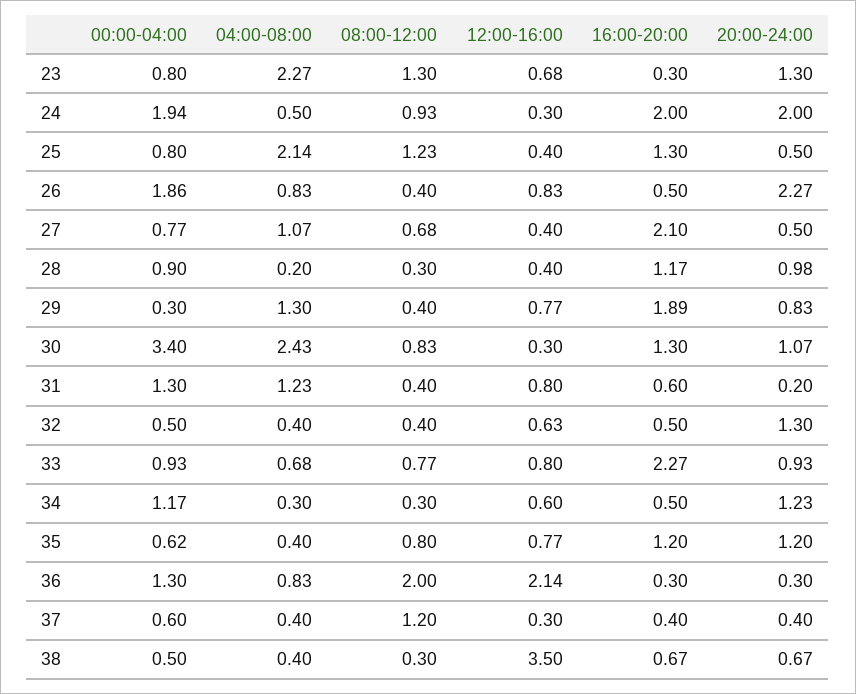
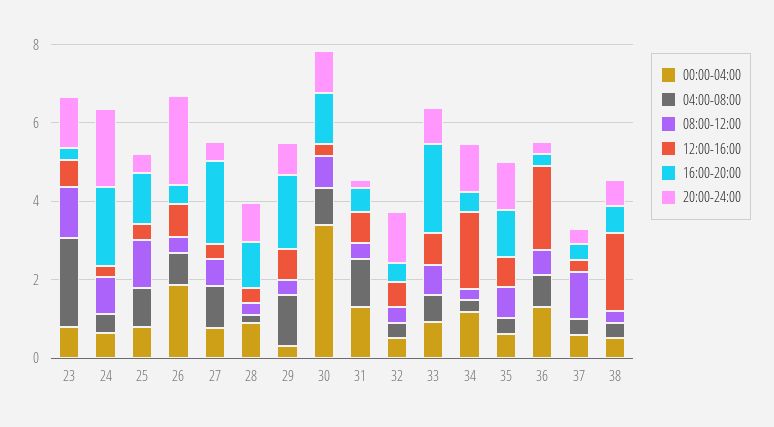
  {
    "00:00-04:00": {
      "23": 0.8,
-     "24": 1.94,
+     "24": 0.5,
      "25": 0.8,
      "26": 1.86,
      "27": 0.77,
      "28": 0.9,
      "29": 0.3,
      "30": 3.4,
      "31": 1.3,
      "32": 0.5,
      "33": 0.93,
      "34": 1.17,
      "35": 0.62,
      "36": 1.3,
      "37": 0.6,
      "38": 0.5
    },
    "04:00-08:00": {
      "23": 2.27,
      "24": 0.5,
-     "25": 2.14,
+     "25": 1,
      "26": 0.83,
      "27": 1.07,
      "28": 0.2,
      "29": 1.3,
-     "30": 2.43,
+     "30": 1,
      "31": 1.23,
      "32": 0.4,
      "33": 0.68,
      "34": 0.3,
      "35": 0.4,
      "36": 0.83,
      "37": 0.4,
      "38": 0.4
    },
    "08:00-12:00": {
      "23": 1.3,
      "24": 0.93,
      "25": 1.23,
      "26": 0.4,
      "27": 0.68,
      "28": 0.3,
      "29": 0.4,
      "30": 0.83,
      "31": 0.4,
      "32": 0.4,
      "33": 0.77,
      "34": 0.3,
      "35": 0.8,
-     "36": 2,
+     "36": 0.5,
      "37": 1.2,
      "38": 0.3
    },
    "12:00-16:00": {
      "23": 0.68,
      "24": 0.3,
      "25": 0.4,
      "26": 0.83,
      "27": 0.4,
      "28": 0.4,
      "29": 0.77,
      "30": 0.3,
      "31": 0.8,
      "32": 0.63,
      "33": 0.8,
-     "34": 0.6,
+     "34": 2,
      "35": 0.77,
      "36": 2.14,
      "37": 0.3,
-     "38": 3.5
+     "38": 2
    },
    "16:00-20:00": {
      "23": 0.3,
      "24": 2,
      "25": 1.3,
      "26": 0.5,
      "27": 2.1,
      "28": 1.17,
      "29": 1.89,
      "30": 1.3,
      "31": 0.6,
      "32": 0.5,
      "33": 2.27,
      "34": 0.5,
      "35": 1.2,
      "36": 0.3,
      "37": 0.4,
      "38": 0.67
    },
    "20:00-24:00": {
      "23": 1.3,
      "24": 2,
      "25": 0.5,
      "26": 2.27,
      "27": 0.5,
      "28": 0.98,
      "29": 0.83,
      "30": 1.07,
      "31": 0.2,
      "32": 1.3,
      "33": 0.93,
      "34": 1.23,
      "35": 1.2,
      "36": 0.3,
      "37": 0.4,
      "38": 0.67
    }
  }

